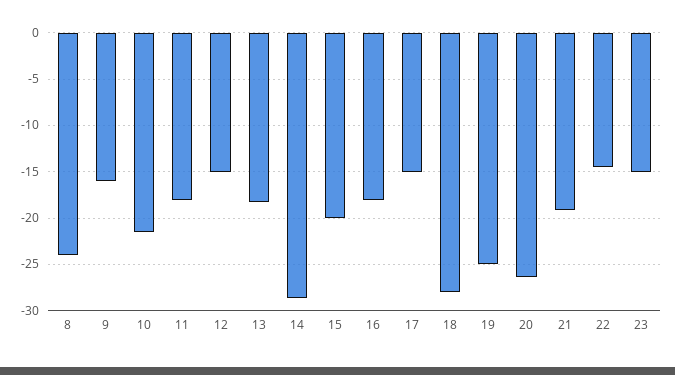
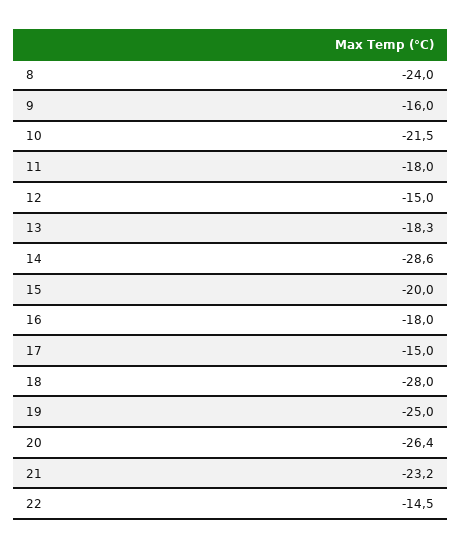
  {
    "8": -24,
    "9": -16,
    "10": -21.5,
    "11": -18,
    "12": -15,
    "13": -18.3,
    "14": -28.6,
    "15": -20,
    "16": -18,
    "17": -15,
    "18": -28,
    "19": -25,
    "20": -26.4,
-   "21": -19,
+   "21": -23.2,
-   "22": -14.5,
+   "22": -14.5
-   "23": -15
  }

